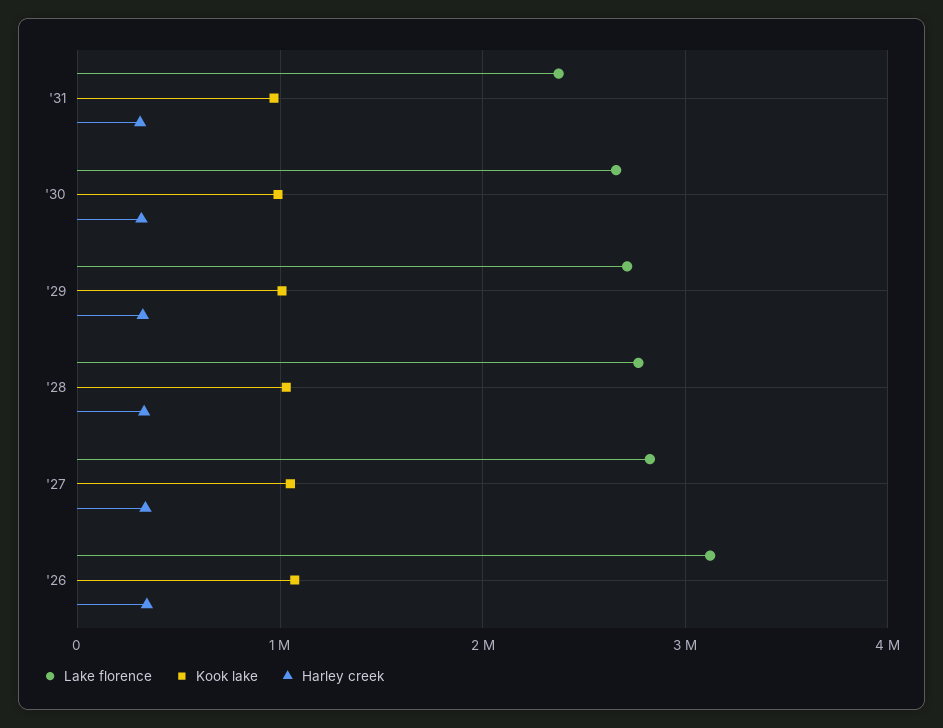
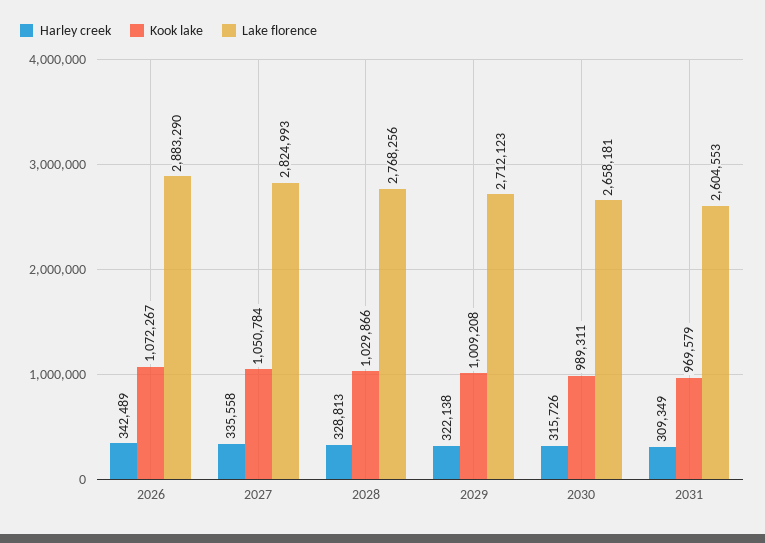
  {
    "Lake florence": {
-     "'31": 2400000,
+     "'31": 2604553,
      "'30": 2658181,
      "'29": 2712123,
      "'28": 2768256,
      "'27": 2824993,
-     "'26": 3100000
+     "'26": 2883290
    },
    "Kook lake": {
      "'31": 969579,
      "'30": 989311,
      "'29": 1009208,
      "'28": 1029866,
      "'27": 1050784,
      "'26": 1072267
    },
    "Harley creek": {
      "'31": 309349,
      "'30": 315726,
      "'29": 322138,
      "'28": 328813,
      "'27": 335558,
      "'26": 342489
    }
  }

